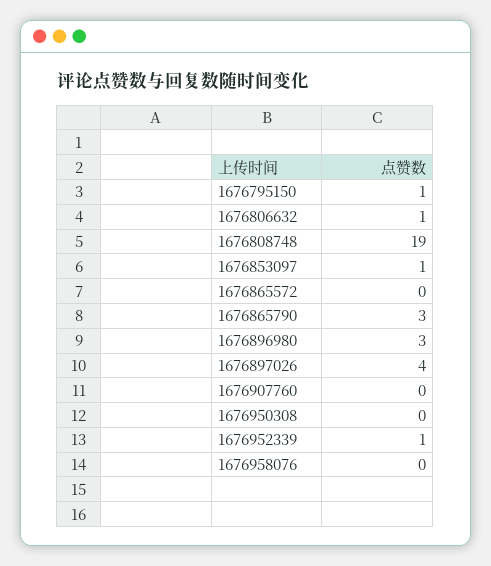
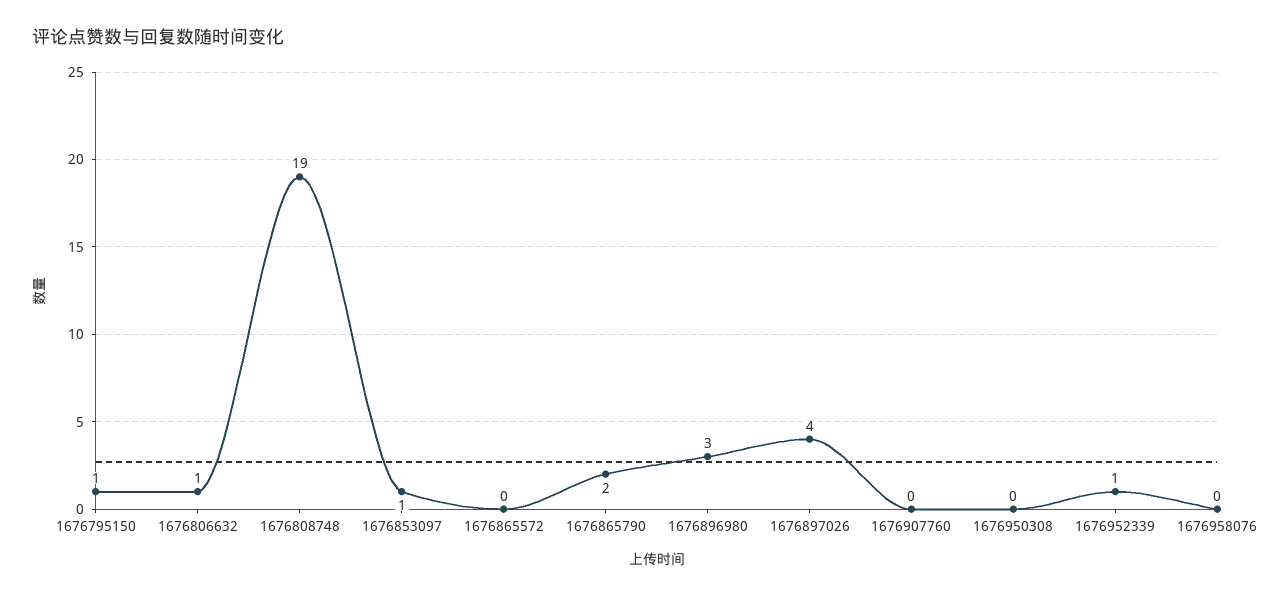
  {
    "1676795150": 1,
    "1676806632": 1,
    "1676808748": 19,
    "1676853097": 1,
    "1676865572": 0,
-   "1676865790": 3,
+   "1676865790": 2,
    "1676896980": 3,
    "1676897026": 4,
    "1676907760": 0,
    "1676950308": 0,
    "1676952339": 1,
    "1676958076": 0
  }

